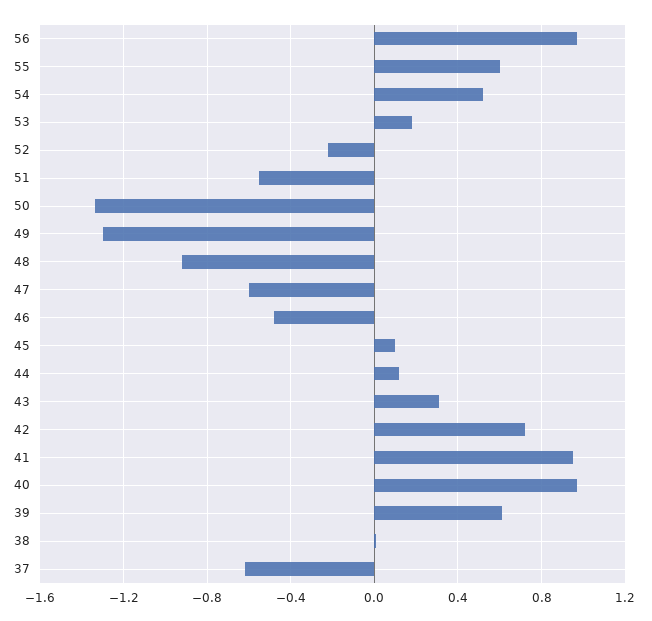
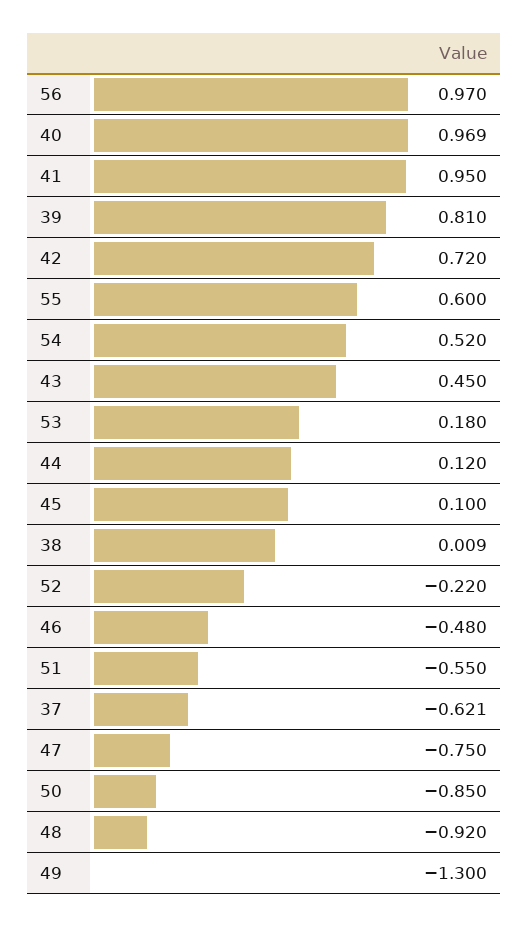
  {
    "56": 0.97,
    "55": 0.6,
    "54": 0.52,
    "53": 0.18,
    "52": -0.22,
    "51": -0.55,
-   "50": -1.35,
+   "50": -0.85,
    "49": -1.3,
    "48": -0.92,
-   "47": -0.6,
+   "47": -0.75,
    "46": -0.48,
    "45": 0.1,
    "44": 0.12,
-   "43": 0.3,
+   "43": 0.45,
    "42": 0.72,
    "41": 0.95,
    "40": 0.969,
-   "39": 0.6,
+   "39": 0.81,
    "38": 0.009,
    "37": -0.621
  }

